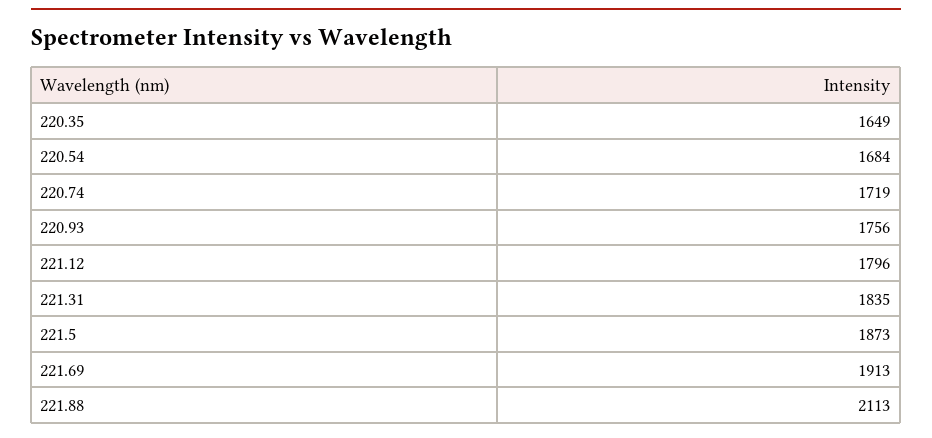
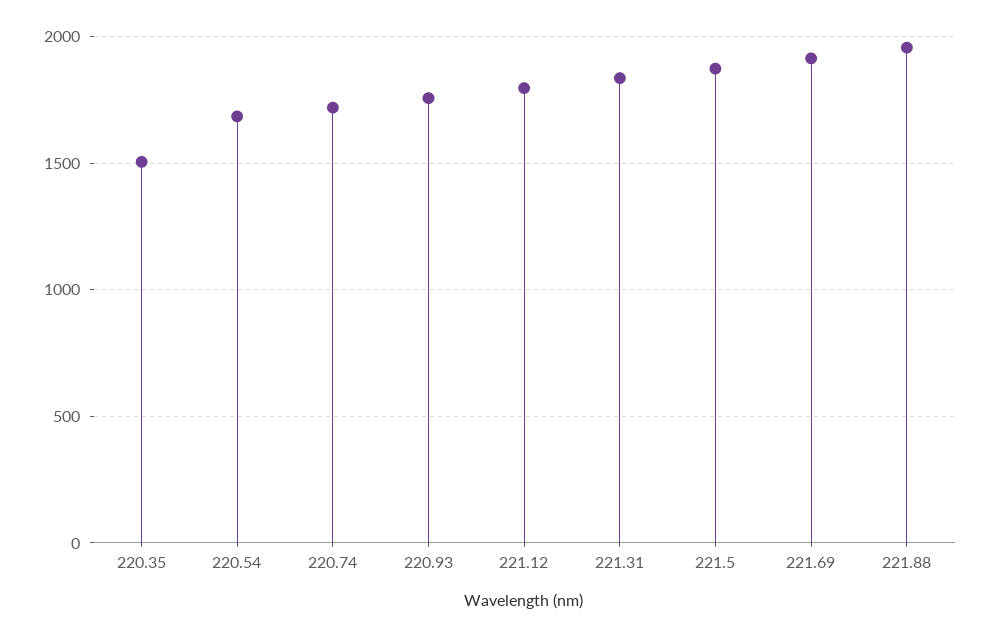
  {
-   "220.35": 1649,
+   "220.35": 1500,
    "220.54": 1684,
    "220.74": 1719,
    "220.93": 1756,
    "221.12": 1796,
    "221.31": 1835,
    "221.5": 1873,
    "221.69": 1913,
-   "221.88": 2113
+   "221.88": 1950
  }

